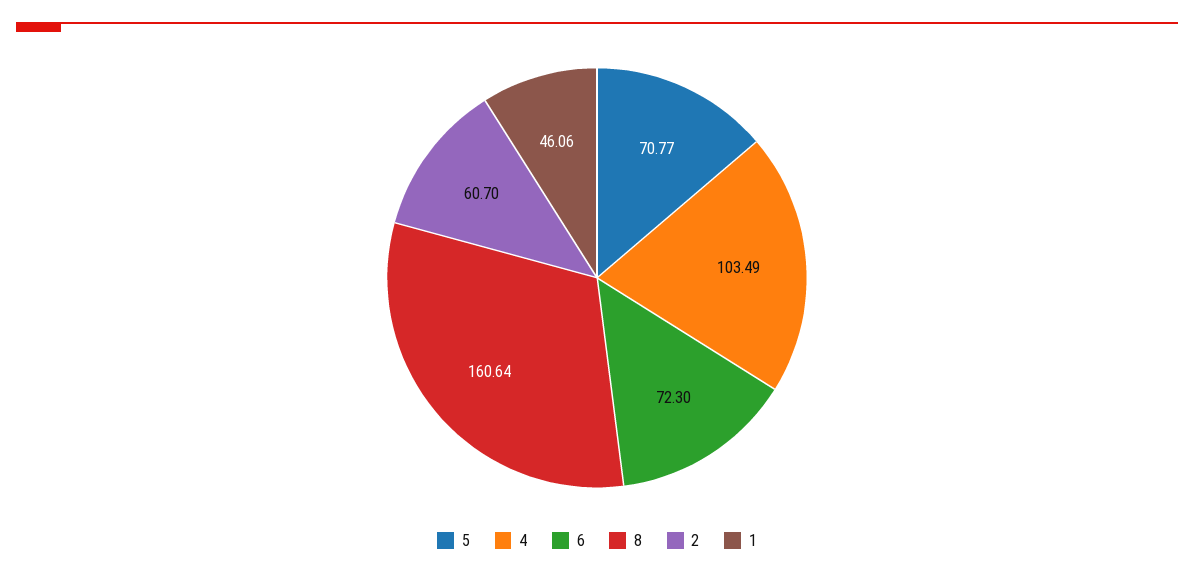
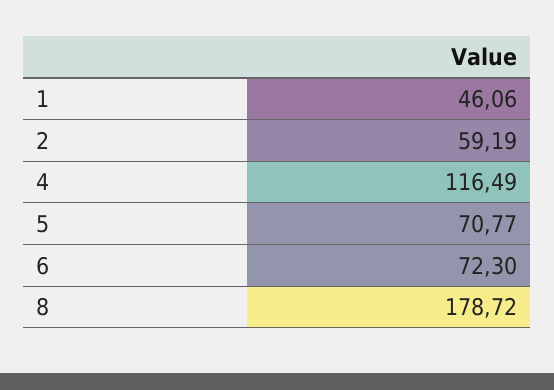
  {
    "5": 70.77,
-   "4": 103.49,
+   "4": 116.49,
    "6": 72.3,
-   "8": 160.64,
+   "8": 178.72,
-   "2": 60.7,
+   "2": 59.19,
    "1": 46.06
  }

